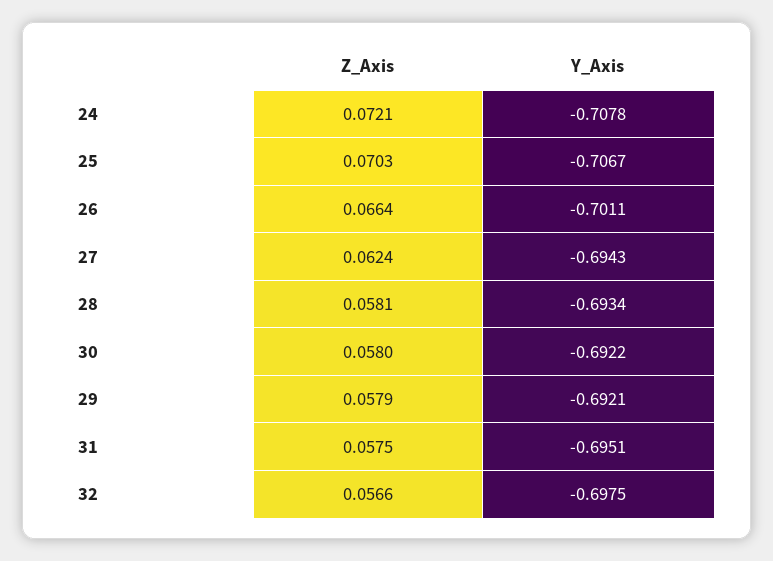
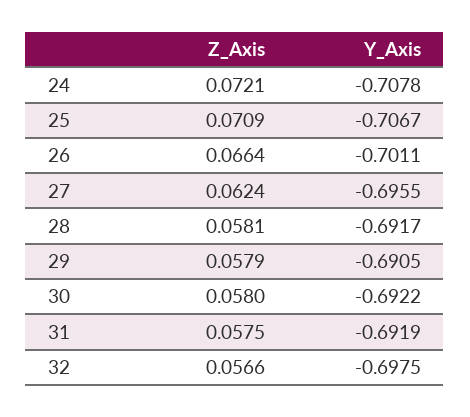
  {
    "Z_Axis": {
      "24": 0.0721,
-     "25": 0.0703,
+     "25": 0.0709,
      "26": 0.0664,
      "27": 0.0624,
      "28": 0.0581,
      "30": 0.058,
      "29": 0.0579,
      "31": 0.0575,
      "32": 0.0566
    },
    "Y_Axis": {
      "24": -0.7078,
      "25": -0.7067,
      "26": -0.7011,
-     "27": -0.6943,
+     "27": -0.6955,
-     "28": -0.6934,
+     "28": -0.6917,
      "30": -0.6922,
-     "29": -0.6921,
+     "29": -0.6905,
-     "31": -0.6951,
+     "31": -0.6919,
      "32": -0.6975
    }
  }

